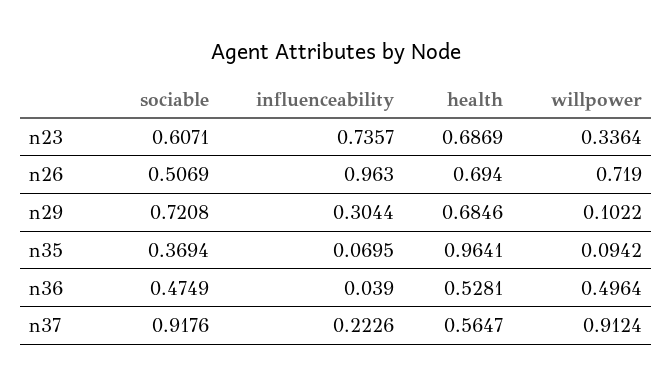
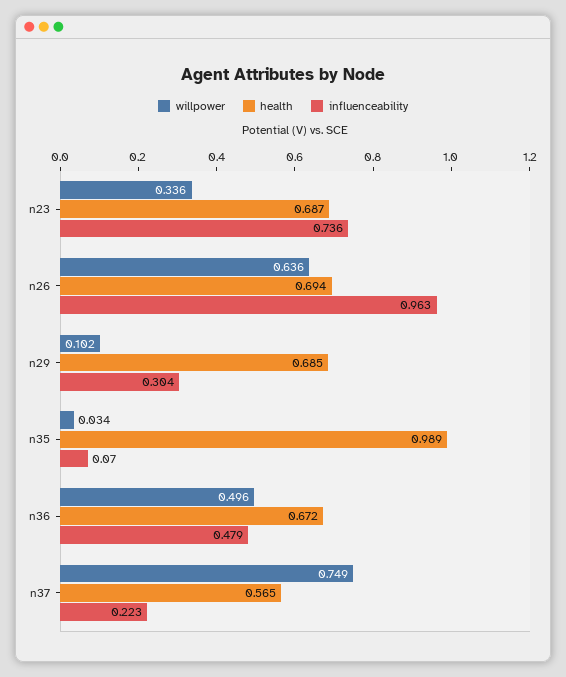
  {
-   "sociable": {
-     "n23": 0.6071,
-     "n26": 0.5069,
-     "n29": 0.7208,
-     "n35": 0.3694,
-     "n36": 0.4749,
-     "n37": 0.9176
-   },
    "influenceability": {
      "n23": 0.7357,
      "n26": 0.963,
      "n29": 0.3044,
      "n35": 0.0695,
-     "n36": 0.039,
+     "n36": 0.479,
      "n37": 0.2226
    },
    "health": {
      "n23": 0.6869,
      "n26": 0.694,
      "n29": 0.6846,
-     "n35": 0.9641,
+     "n35": 0.989,
-     "n36": 0.5281,
+     "n36": 0.672,
      "n37": 0.5647
    },
    "willpower": {
      "n23": 0.3364,
-     "n26": 0.719,
+     "n26": 0.636,
      "n29": 0.1022,
-     "n35": 0.0942,
+     "n35": 0.034,
      "n36": 0.4964,
-     "n37": 0.9124
+     "n37": 0.749
    }
  }

